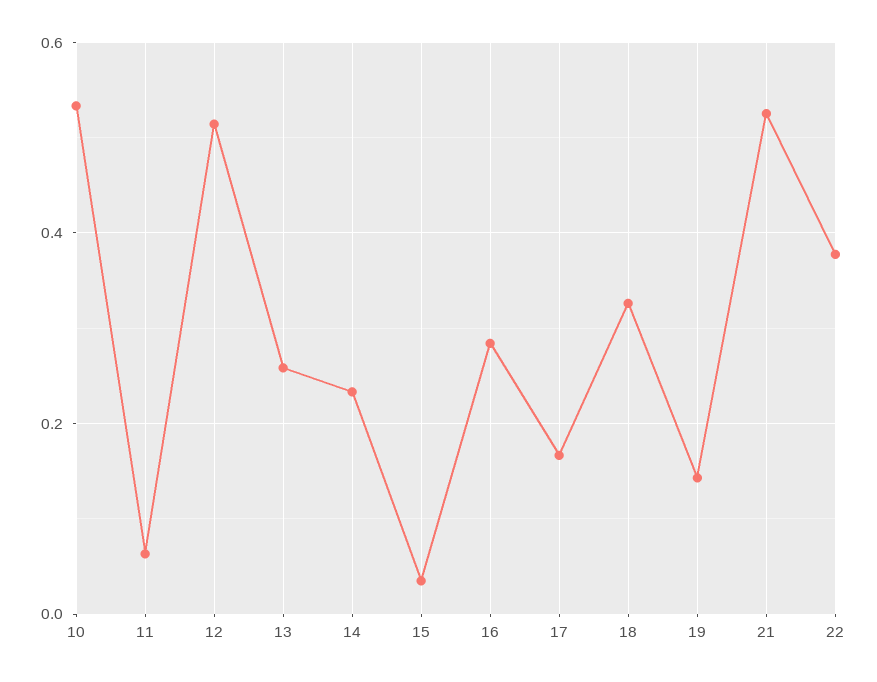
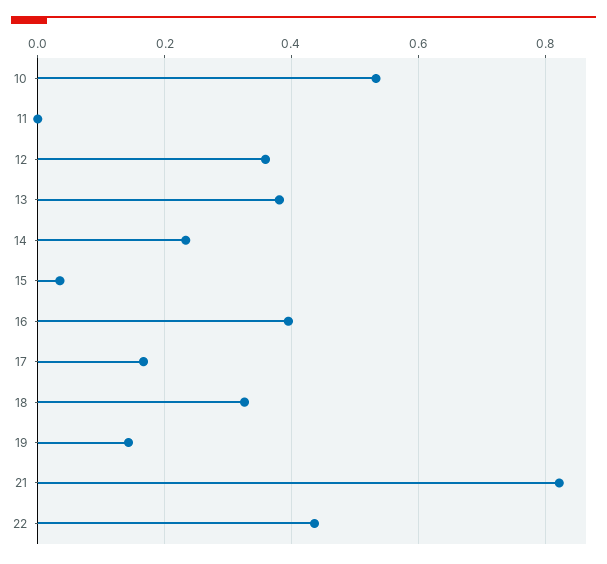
  {
    "10": 0.54,
-   "11": 0.06,
+   "11": 0,
-   "12": 0.52,
+   "12": 0.36,
-   "13": 0.26,
+   "13": 0.38,
    "14": 0.24,
    "15": 0.04,
-   "16": 0.28,
+   "16": 0.4,
    "17": 0.16,
    "18": 0.32,
    "19": 0.14,
-   "21": 0.52,
+   "21": 0.82,
-   "22": 0.38
+   "22": 0.44
  }

